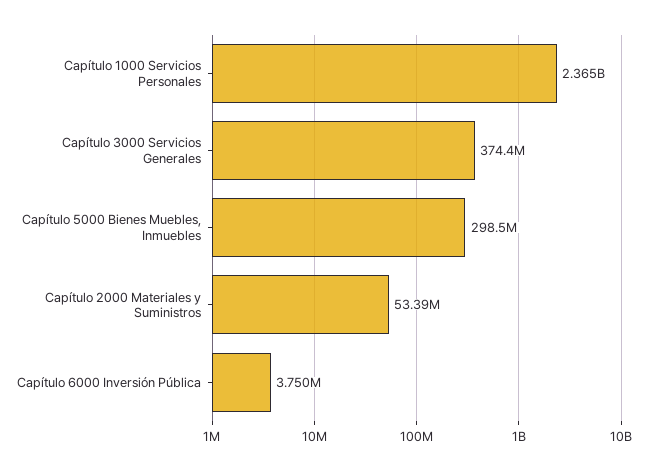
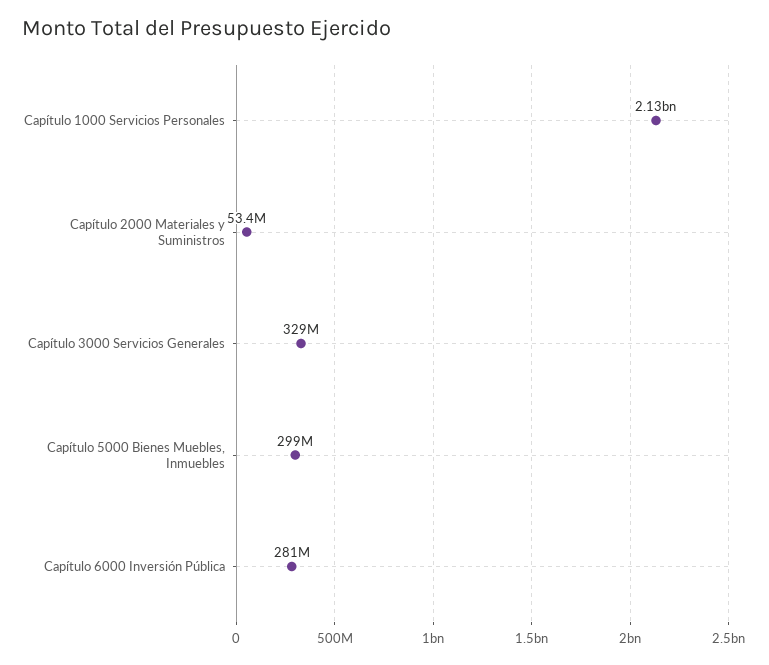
  {
-   "Capítulo 1000 Servicios Personales": 2365000000,
+   "Capítulo 1000 Servicios Personales": 2130000000,
-   "Capítulo 3000 Servicios Generales": 374400000,
+   "Capítulo 3000 Servicios Generales": 329000000,
    "Capítulo 5000 Bienes Muebles, Inmuebles": 298500000,
    "Capítulo 2000 Materiales y Suministros": 53390000,
-   "Capítulo 6000 Inversión Pública": 3750000
+   "Capítulo 6000 Inversión Pública": 281000000
  }

